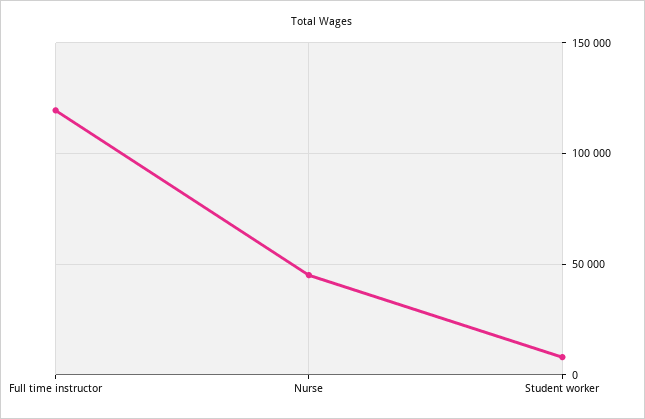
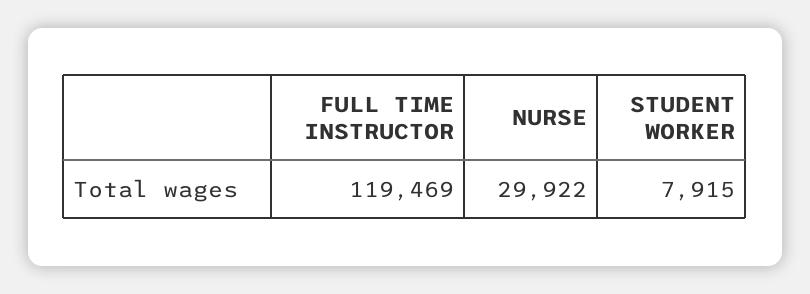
  {
    "Full time instructor": 119469,
-   "Nurse": 45000,
+   "Nurse": 29922,
    "Student worker": 7915
  }

